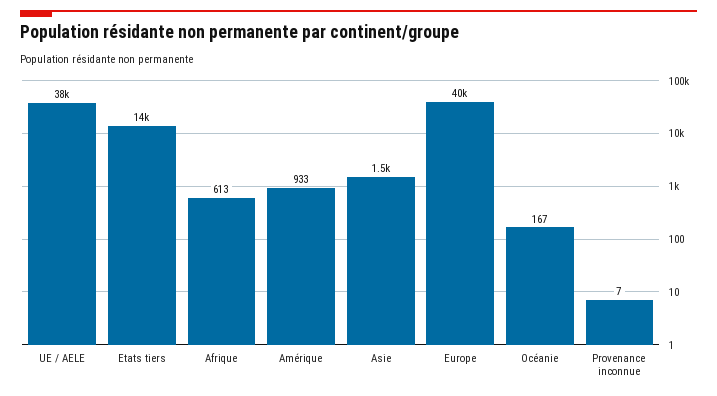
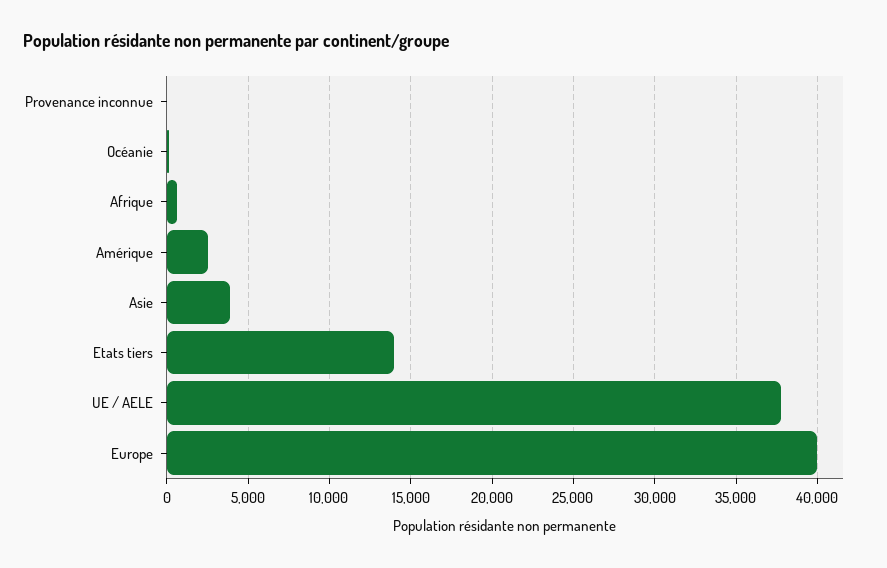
  {
    "UE / AELE": 38000,
    "Etats tiers": 14000,
    "Afrique": 613,
-   "Amérique": 933,
+   "Amérique": 2500,
-   "Asie": 1500,
+   "Asie": 4000,
    "Europe": 40000,
    "Océanie": 167,
    "Provenance inconnue": 7
  }

